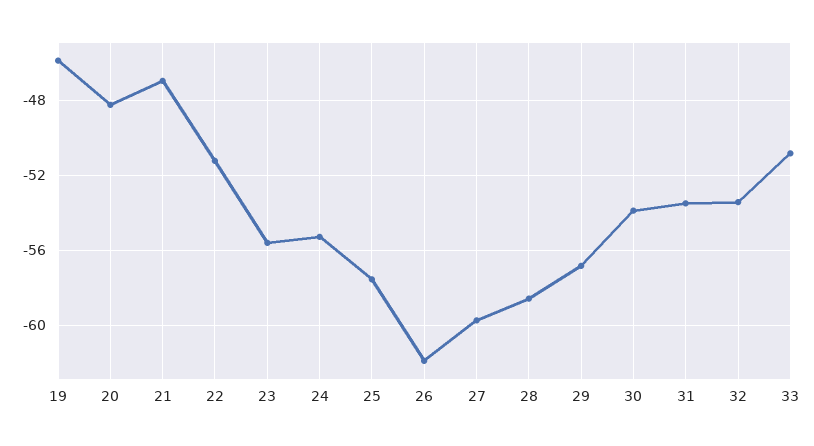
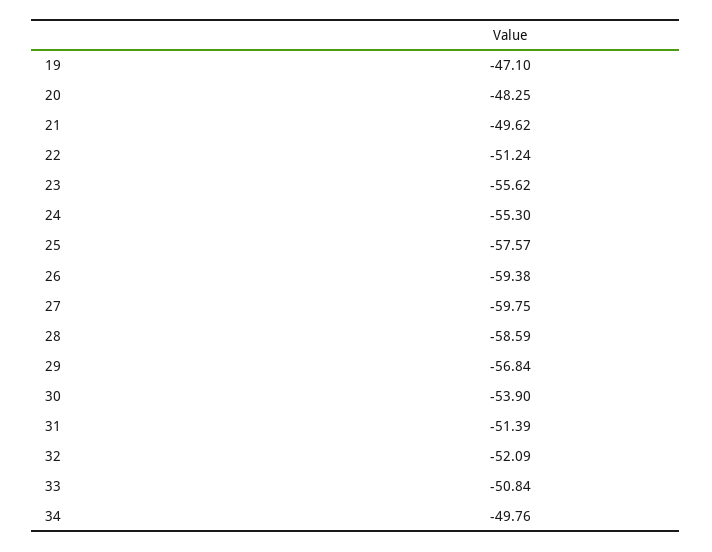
  {
-   "19": -46,
+   "19": -47.1,
    "20": -48.25,
-   "21": -47,
+   "21": -49.62,
    "22": -51.24,
    "23": -55.62,
    "24": -55.3,
    "25": -57.57,
-   "26": -62,
+   "26": -59.38,
    "27": -59.75,
    "28": -58.59,
    "29": -56.84,
    "30": -53.9,
-   "31": -53.5,
+   "31": -51.39,
-   "32": -53.5,
+   "32": -52.09,
-   "33": -50.84
+   "33": -50.84,
+   "34": -49.76
  }

